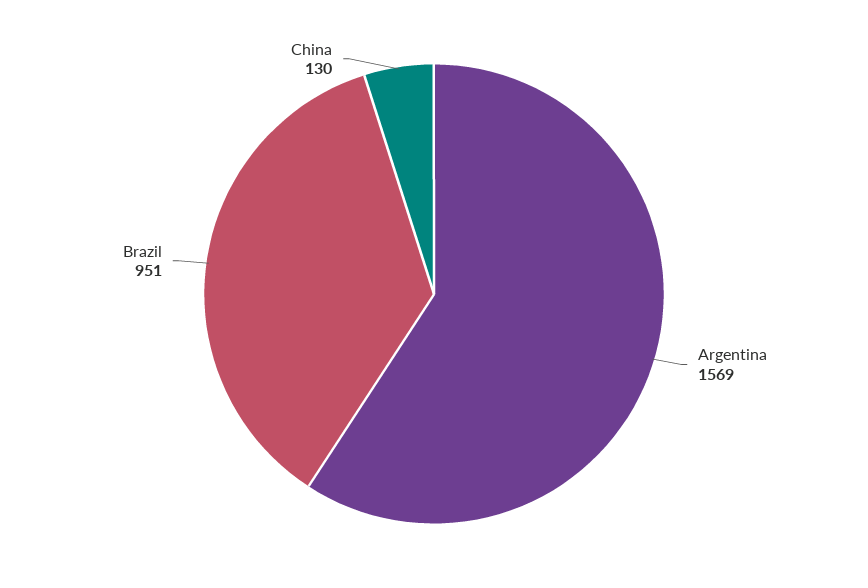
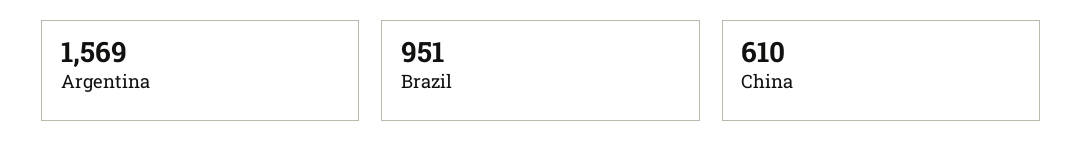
  {
    "Argentina": 1569,
    "Brazil": 951,
-   "China": 130
+   "China": 610
  }

